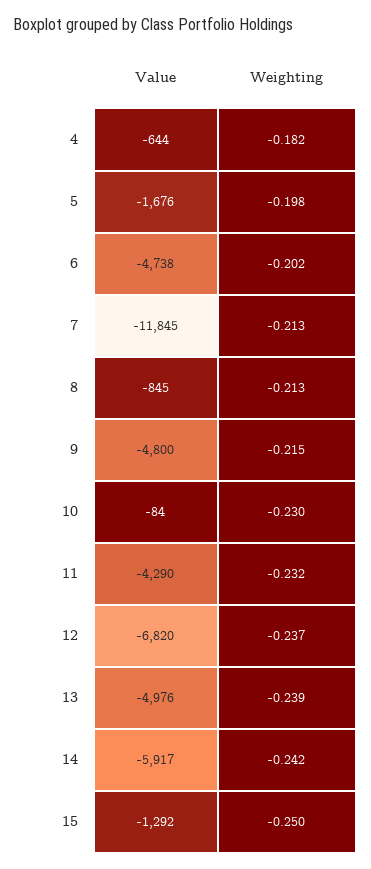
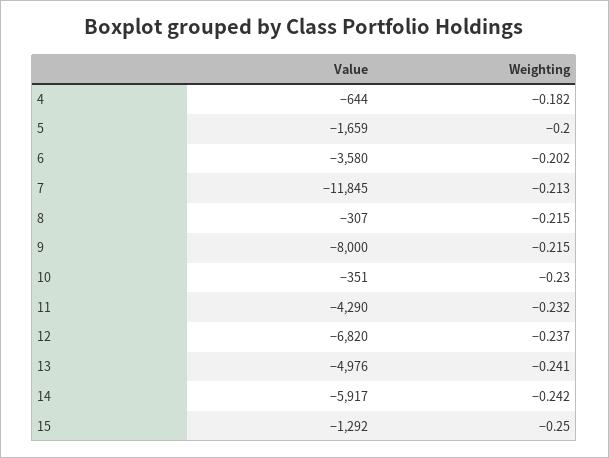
  {
    "Value": {
      "4": -644,
-     "5": -1676,
+     "5": -1659,
-     "6": -4738,
+     "6": -3580,
      "7": -11845,
-     "8": -845,
+     "8": -307,
-     "9": -4800,
+     "9": -8000,
-     "10": -84,
+     "10": -351,
      "11": -4290,
      "12": -6820,
      "13": -4976,
      "14": -5917,
      "15": -1292
    },
    "Weighting": {
      "4": -0.182,
-     "5": -0.198,
+     "5": -0.2,
      "6": -0.202,
      "7": -0.213,
-     "8": -0.213,
+     "8": -0.215,
      "9": -0.215,
      "10": -0.23,
      "11": -0.232,
      "12": -0.237,
-     "13": -0.239,
+     "13": -0.241,
      "14": -0.242,
      "15": -0.25
    }
  }

